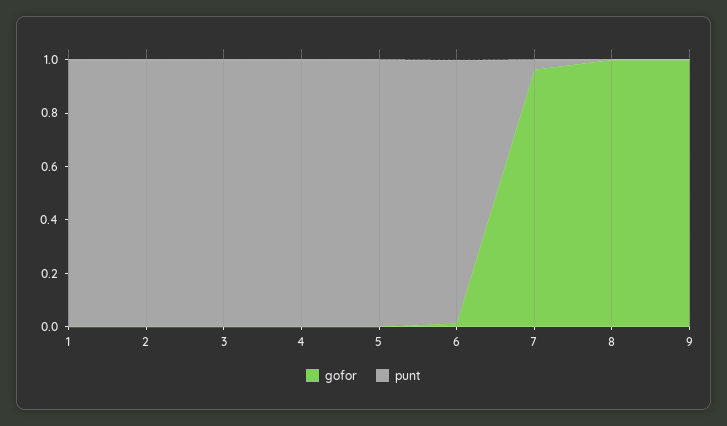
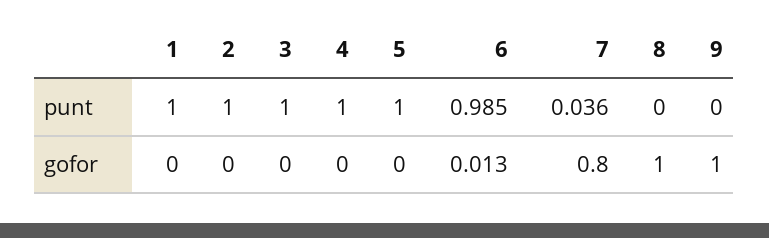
  {
    "gofor": {
      "1": 0,
      "2": 0,
      "3": 0,
      "4": 0,
      "5": 0,
      "6": 0.013,
-     "7": 0.95,
+     "7": 0.8,
      "8": 1,
      "9": 1
    },
    "punt": {
      "1": 1,
      "2": 1,
      "3": 1,
      "4": 1,
      "5": 1,
      "6": 0.985,
      "7": 0.036,
      "8": 0,
      "9": 0
    }
  }

